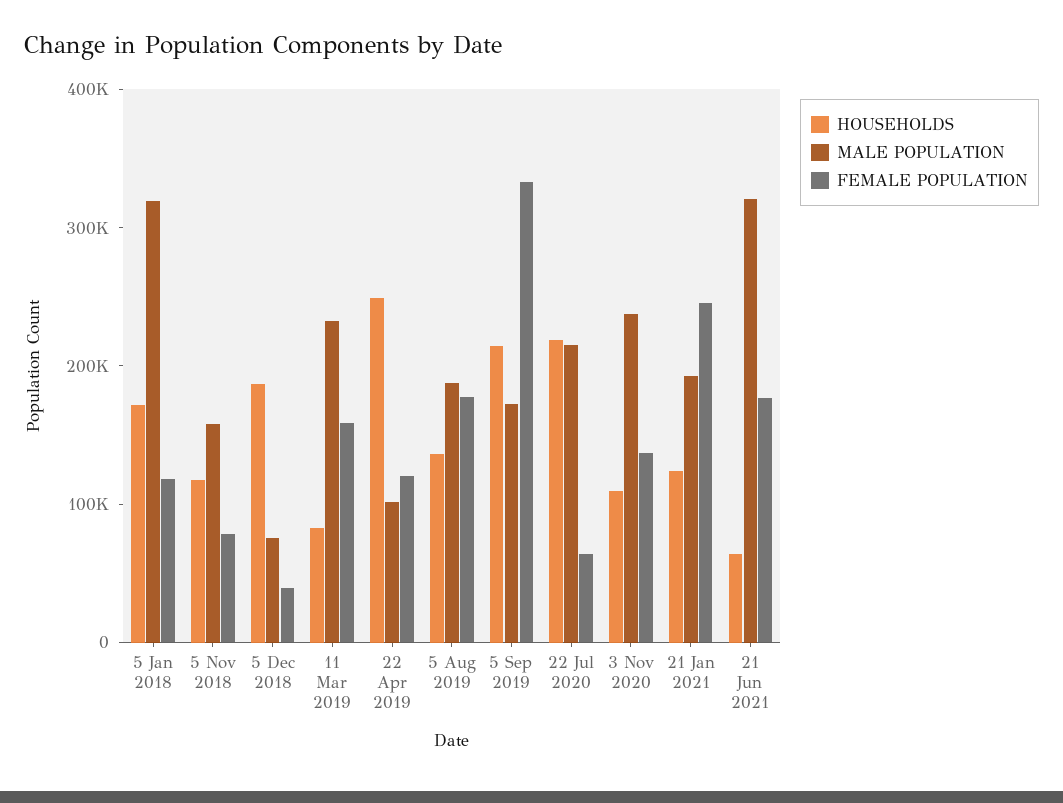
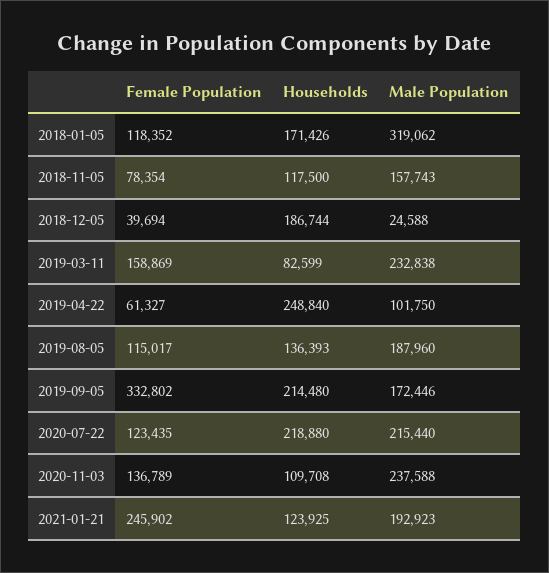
  {
    "HOUSEHOLDS": {
      "5 Jan 2018": 171426,
      "5 Nov 2018": 117500,
      "5 Dec 2018": 186744,
      "11 Mar 2019": 82599,
      "22 Apr 2019": 248840,
      "5 Aug 2019": 136393,
      "5 Sep 2019": 214480,
      "22 Jul 2020": 218880,
      "3 Nov 2020": 109708,
-     "21 Jan 2021": 123925,
+     "21 Jan 2021": 123925
-     "21 Jun 2021": 60000
    },
    "MALE POPULATION": {
      "5 Jan 2018": 319062,
      "5 Nov 2018": 157743,
-     "5 Dec 2018": 80000,
+     "5 Dec 2018": 24588,
      "11 Mar 2019": 232838,
      "22 Apr 2019": 101750,
      "5 Aug 2019": 187960,
      "5 Sep 2019": 172446,
      "22 Jul 2020": 215440,
      "3 Nov 2020": 237588,
-     "21 Jan 2021": 192923,
+     "21 Jan 2021": 192923
-     "21 Jun 2021": 320000
    },
    "FEMALE POPULATION": {
      "5 Jan 2018": 118352,
      "5 Nov 2018": 78354,
      "5 Dec 2018": 39694,
      "11 Mar 2019": 158869,
-     "22 Apr 2019": 120000,
+     "22 Apr 2019": 61327,
-     "5 Aug 2019": 180000,
+     "5 Aug 2019": 115017,
      "5 Sep 2019": 332802,
-     "22 Jul 2020": 60000,
+     "22 Jul 2020": 123435,
      "3 Nov 2020": 136789,
-     "21 Jan 2021": 245902,
+     "21 Jan 2021": 245902
-     "21 Jun 2021": 180000
    }
  }

